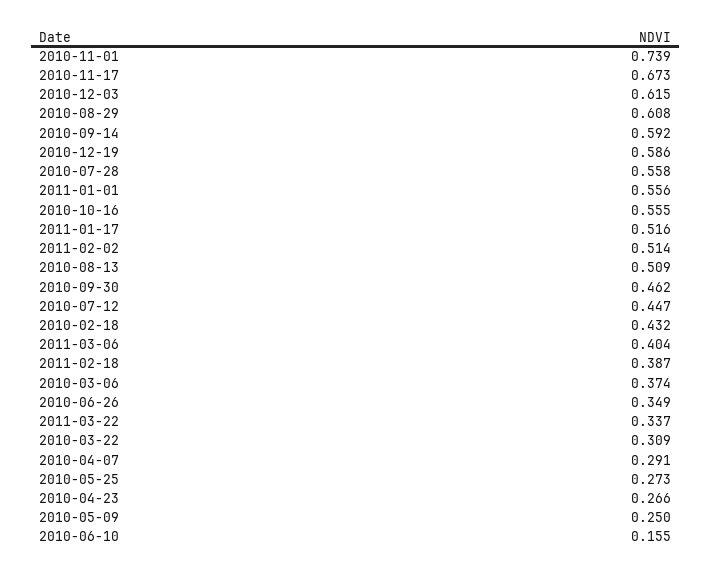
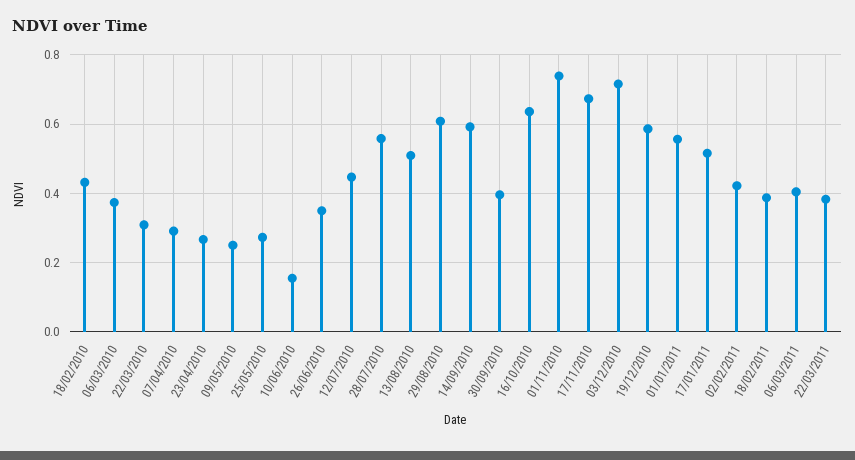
  {
    "2010-11-01": 0.739,
    "2010-11-17": 0.673,
-   "2010-12-03": 0.615,
+   "2010-12-03": 0.72,
    "2010-08-29": 0.608,
    "2010-09-14": 0.592,
    "2010-12-19": 0.586,
    "2010-07-28": 0.558,
    "2011-01-01": 0.556,
-   "2010-10-16": 0.555,
+   "2010-10-16": 0.64,
    "2011-01-17": 0.516,
-   "2011-02-02": 0.514,
+   "2011-02-02": 0.42,
    "2010-08-13": 0.509,
-   "2010-09-30": 0.462,
+   "2010-09-30": 0.4,
    "2010-07-12": 0.447,
    "2010-02-18": 0.432,
    "2011-03-06": 0.404,
    "2011-02-18": 0.387,
    "2010-03-06": 0.374,
    "2010-06-26": 0.349,
-   "2011-03-22": 0.337,
+   "2011-03-22": 0.38,
    "2010-03-22": 0.309,
    "2010-04-07": 0.291,
    "2010-05-25": 0.273,
    "2010-04-23": 0.266,
    "2010-05-09": 0.25,
    "2010-06-10": 0.155
  }

